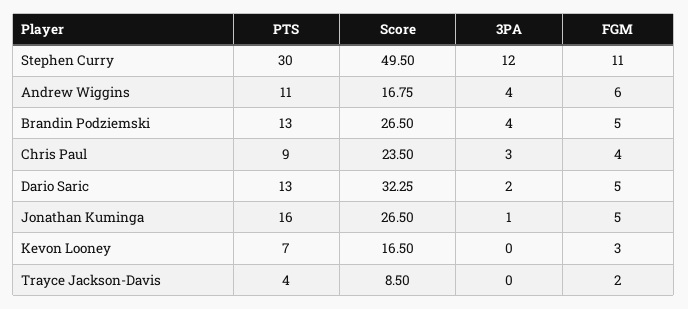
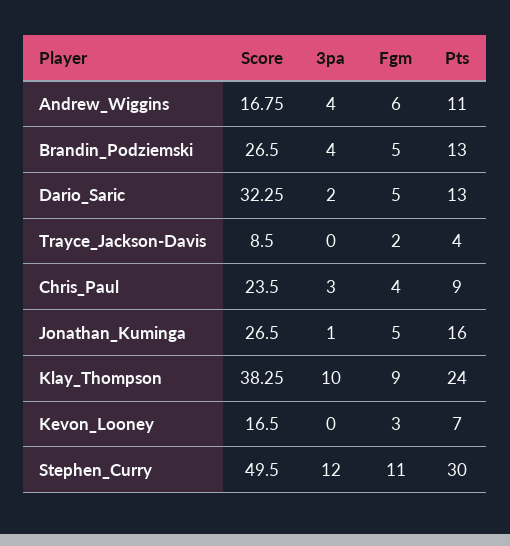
  {
    "PTS": {
      "Stephen Curry": 30,
      "Andrew Wiggins": 11,
      "Brandin Podziemski": 13,
      "Chris Paul": 9,
      "Dario Saric": 13,
      "Jonathan Kuminga": 16,
      "Kevon Looney": 7,
-     "Trayce Jackson-Davis": 4
+     "Trayce Jackson-Davis": 4,
+     "Klay_Thompson": 24
    },
    "Score": {
      "Stephen Curry": 49.5,
      "Andrew Wiggins": 16.75,
      "Brandin Podziemski": 26.5,
      "Chris Paul": 23.5,
      "Dario Saric": 32.25,
      "Jonathan Kuminga": 26.5,
      "Kevon Looney": 16.5,
-     "Trayce Jackson-Davis": 8.5
+     "Trayce Jackson-Davis": 8.5,
+     "Klay_Thompson": 38.25
    },
    "3PA": {
      "Stephen Curry": 12,
      "Andrew Wiggins": 4,
      "Brandin Podziemski": 4,
      "Chris Paul": 3,
      "Dario Saric": 2,
      "Jonathan Kuminga": 1,
      "Kevon Looney": 0,
-     "Trayce Jackson-Davis": 0
+     "Trayce Jackson-Davis": 0,
+     "Klay_Thompson": 10
    },
    "FGM": {
      "Stephen Curry": 11,
      "Andrew Wiggins": 6,
      "Brandin Podziemski": 5,
      "Chris Paul": 4,
      "Dario Saric": 5,
      "Jonathan Kuminga": 5,
      "Kevon Looney": 3,
-     "Trayce Jackson-Davis": 2
+     "Trayce Jackson-Davis": 2,
+     "Klay_Thompson": 9
    }
  }

